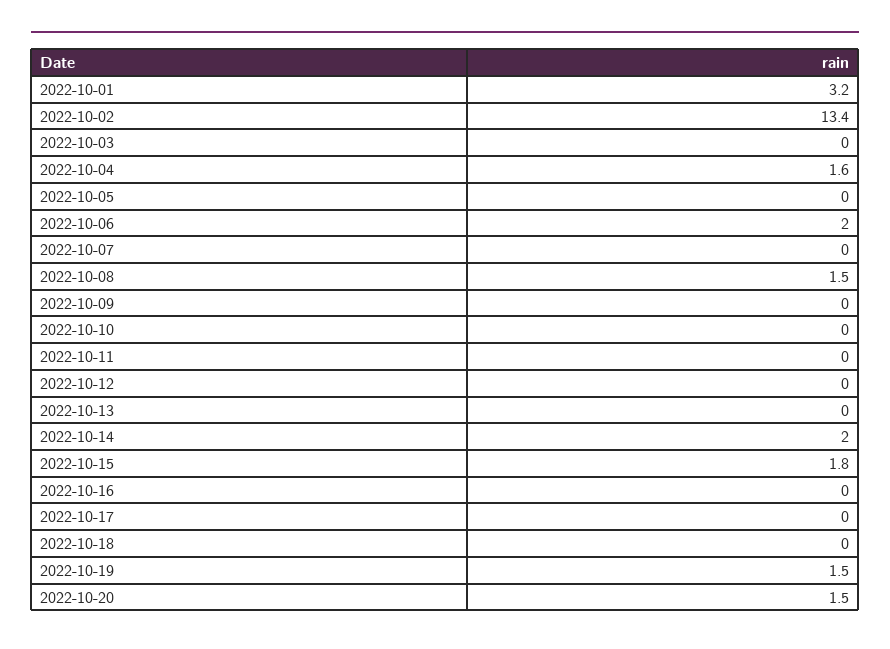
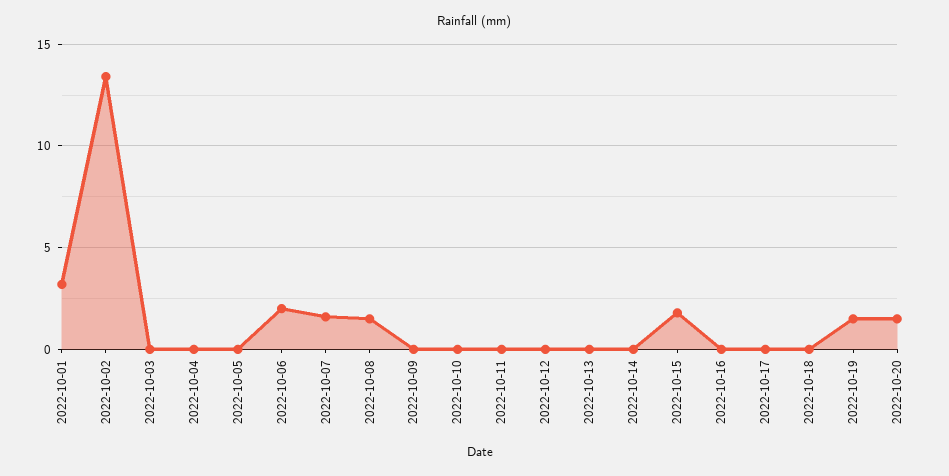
  {
    "2022-10-01": 3.2,
    "2022-10-02": 13.4,
    "2022-10-03": 0,
-   "2022-10-04": 1.6,
+   "2022-10-04": 0,
    "2022-10-05": 0,
    "2022-10-06": 2,
-   "2022-10-07": 0,
+   "2022-10-07": 1.5,
    "2022-10-08": 1.5,
    "2022-10-09": 0,
    "2022-10-10": 0,
    "2022-10-11": 0,
    "2022-10-12": 0,
    "2022-10-13": 0,
-   "2022-10-14": 2,
+   "2022-10-14": 0,
    "2022-10-15": 1.8,
    "2022-10-16": 0,
    "2022-10-17": 0,
    "2022-10-18": 0,
    "2022-10-19": 1.5,
    "2022-10-20": 1.5
  }

